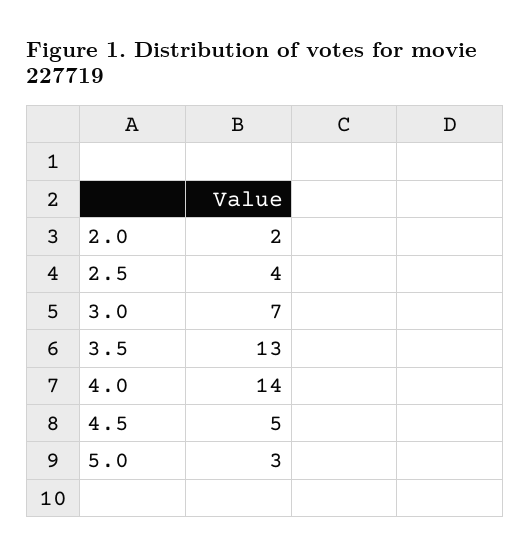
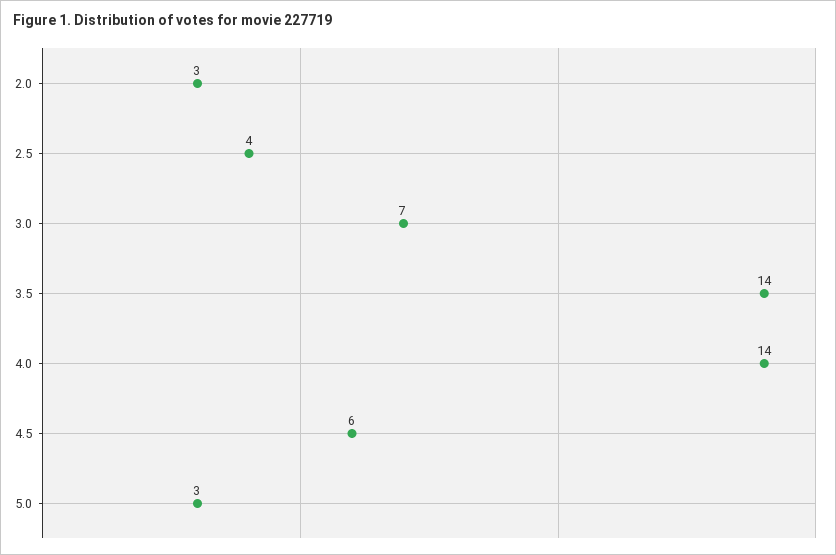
  {
-   "2.0": 2,
+   "2.0": 3,
    "2.5": 4,
    "3.0": 7,
-   "3.5": 13,
+   "3.5": 14,
    "4.0": 14,
-   "4.5": 5,
+   "4.5": 6,
    "5.0": 3
  }

